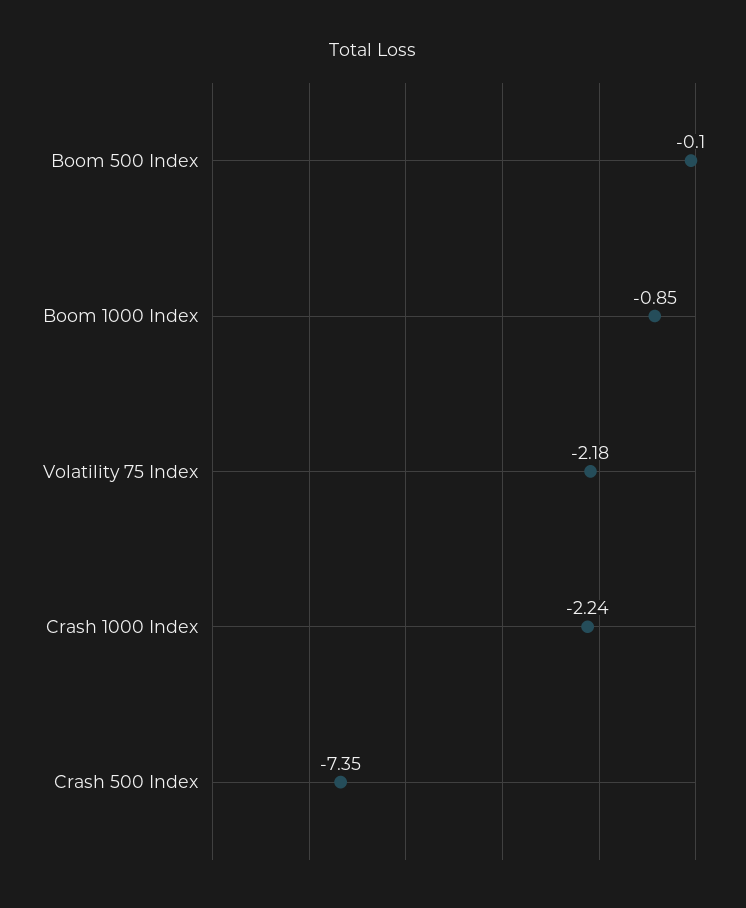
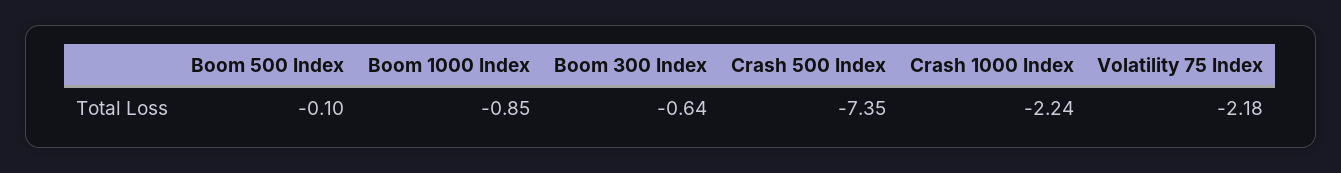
  {
    "Boom 500 Index": -0.1,
    "Boom 1000 Index": -0.85,
    "Volatility 75 Index": -2.18,
    "Crash 1000 Index": -2.24,
-   "Crash 500 Index": -7.35
+   "Crash 500 Index": -7.35,
+   "Boom 300 Index": -0.64
  }

